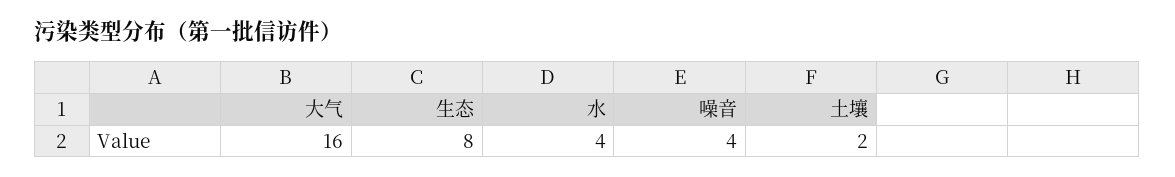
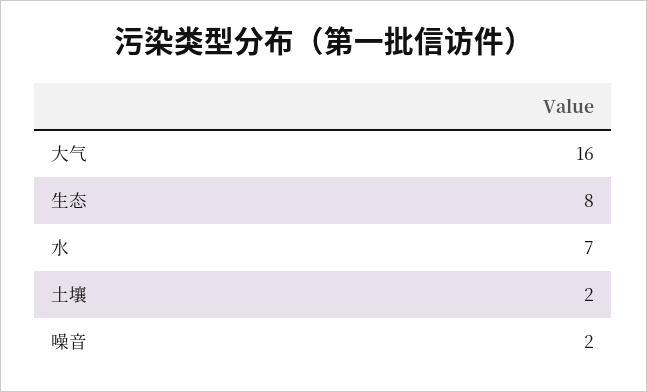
  {
    "大气": 16,
    "生态": 8,
-   "水": 4,
+   "水": 7,
-   "噪音": 4,
+   "噪音": 2,
    "土壤": 2
  }

